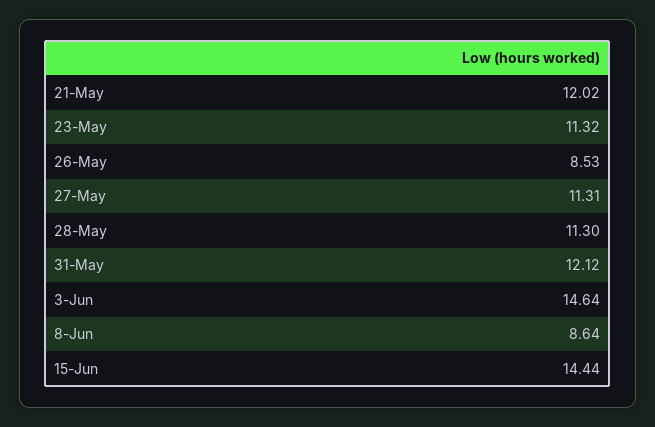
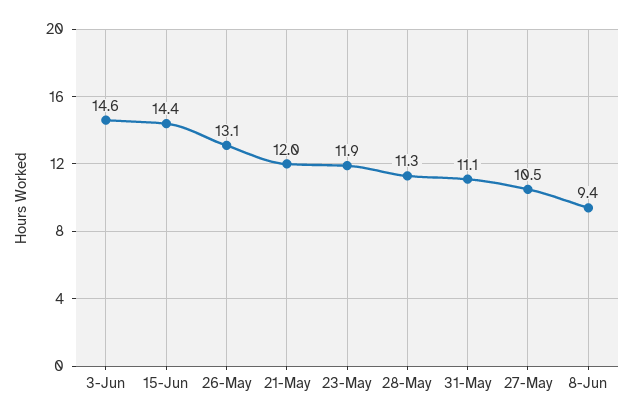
  {
    "21-May": 12.02,
-   "23-May": 11.32,
+   "23-May": 11.9,
-   "26-May": 8.53,
+   "26-May": 13.1,
-   "27-May": 11.31,
+   "27-May": 10.5,
    "28-May": 11.3,
-   "31-May": 12.12,
+   "31-May": 11.1,
    "3-Jun": 14.64,
-   "8-Jun": 8.64,
+   "8-Jun": 9.4,
    "15-Jun": 14.44
  }

